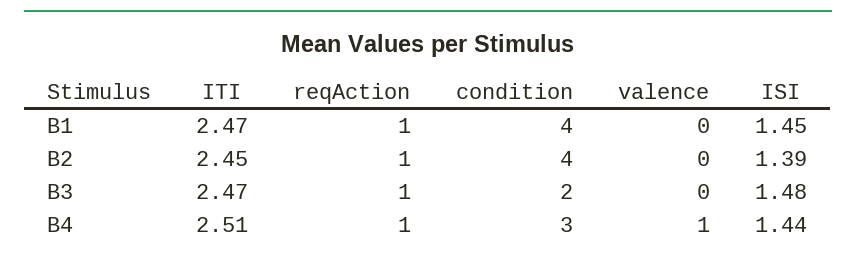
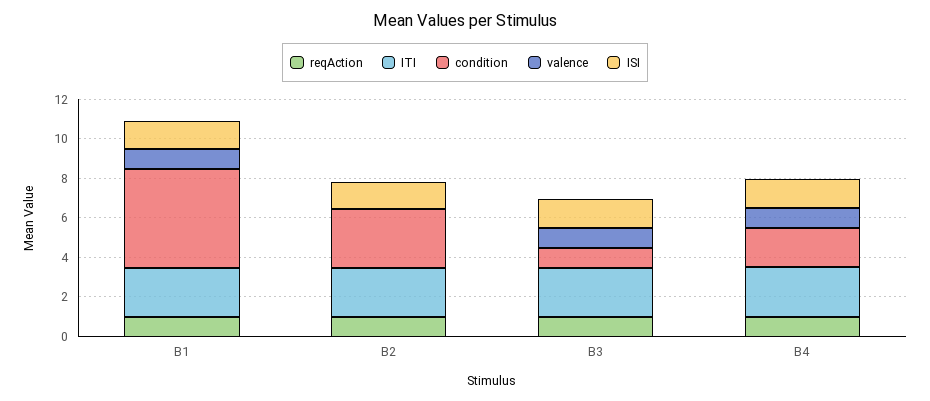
  {
    "ITI": {
      "B1": 2.47,
      "B2": 2.45,
      "B3": 2.47,
      "B4": 2.51
    },
    "reqAction": {
      "B1": 1,
      "B2": 1,
      "B3": 1,
      "B4": 1
    },
    "condition": {
-     "B1": 4,
+     "B1": 5,
-     "B2": 4,
+     "B2": 3,
-     "B3": 2,
+     "B3": 1,
-     "B4": 3
+     "B4": 2
    },
    "valence": {
-     "B1": 0,
+     "B1": 1,
      "B2": 0,
-     "B3": 0,
+     "B3": 1,
      "B4": 1
    },
    "ISI": {
      "B1": 1.45,
      "B2": 1.39,
      "B3": 1.48,
      "B4": 1.44
    }
  }

